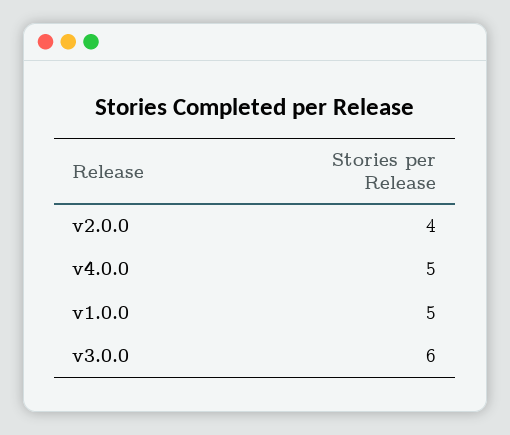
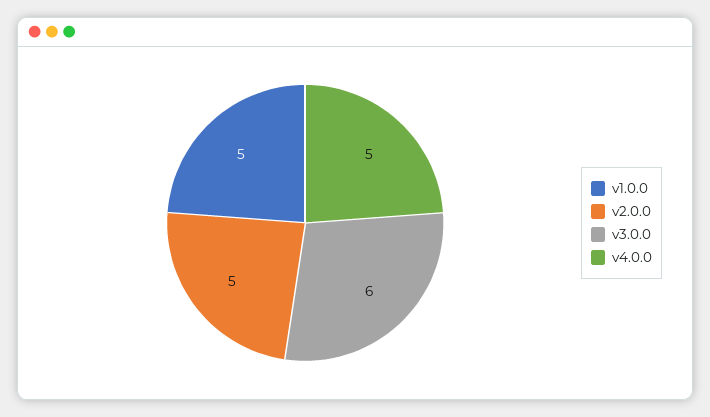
  {
-   "v2.0.0": 4,
+   "v2.0.0": 5,
    "v4.0.0": 5,
    "v1.0.0": 5,
    "v3.0.0": 6
  }

